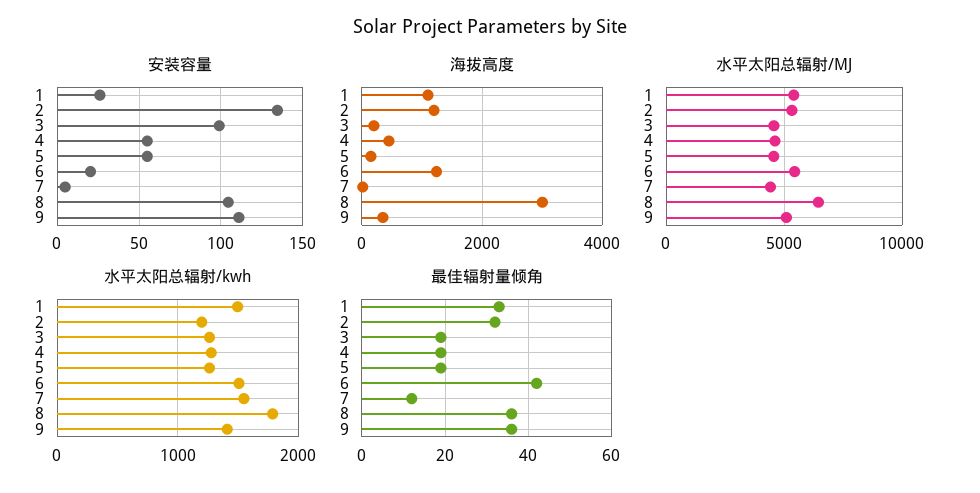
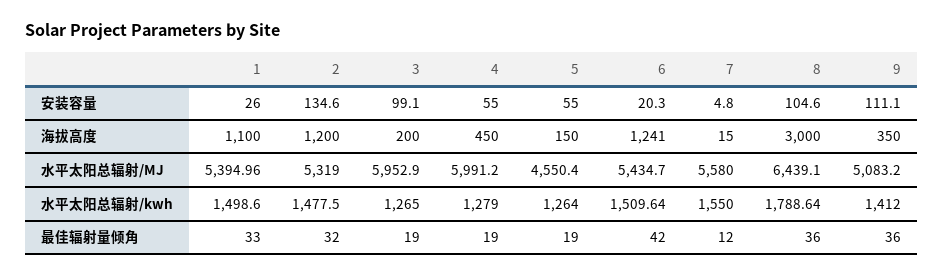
  {
    "安装容量": {
      "1": 26,
      "2": 134.6,
      "3": 99.1,
      "4": 55,
      "5": 55,
      "6": 20.3,
      "7": 4.8,
      "8": 104.6,
      "9": 111.1
    },
    "海拔高度": {
      "1": 1100,
      "2": 1200,
      "3": 200,
      "4": 450,
      "5": 150,
      "6": 1241,
      "7": 15,
      "8": 3000,
      "9": 350
    },
    "水平太阳总辐射/MJ": {
      "1": 5394.96,
      "2": 5319,
-     "3": 4500,
+     "3": 5952.9,
-     "4": 4500,
+     "4": 5991.2,
      "5": 4550.4,
      "6": 5434.7,
-     "7": 4500,
+     "7": 5580,
      "8": 6439.1,
      "9": 5083.2
    },
    "水平太阳总辐射/kwh": {
      "1": 1498.6,
-     "2": 1200,
+     "2": 1477.5,
      "3": 1265,
      "4": 1279,
      "5": 1264,
      "6": 1509.64,
      "7": 1550,
      "8": 1788.64,
      "9": 1412
    },
    "最佳辐射量倾角": {
      "1": 33,
      "2": 32,
      "3": 19,
      "4": 19,
      "5": 19,
      "6": 42,
      "7": 12,
      "8": 36,
      "9": 36
    }
  }

